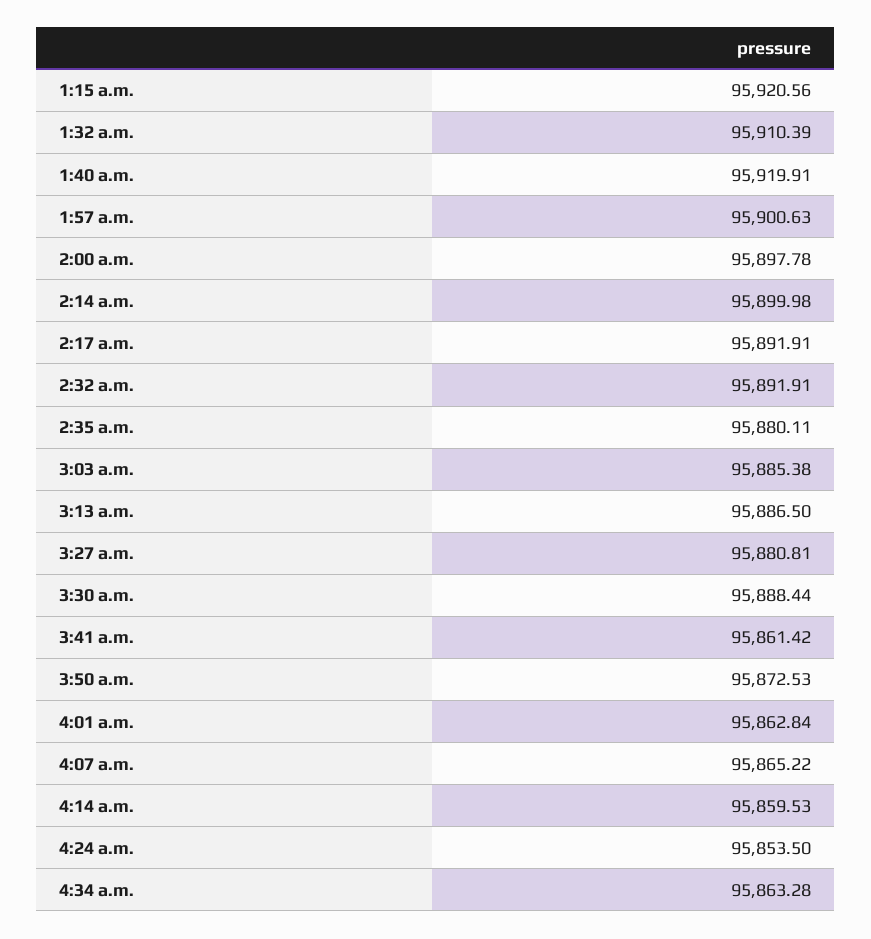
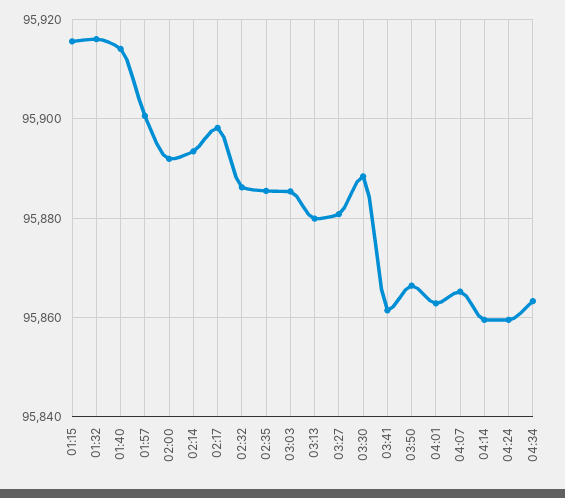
  {
-   "1:15 a.m.": 95920.56,
+   "1:15 a.m.": 95916,
-   "1:32 a.m.": 95910.39,
+   "1:32 a.m.": 95916,
-   "1:40 a.m.": 95919.91,
+   "1:40 a.m.": 95914,
    "1:57 a.m.": 95900.63,
-   "2:00 a.m.": 95897.78,
+   "2:00 a.m.": 95892,
-   "2:14 a.m.": 95899.98,
+   "2:14 a.m.": 95894,
-   "2:17 a.m.": 95891.91,
+   "2:17 a.m.": 95898,
-   "2:32 a.m.": 95891.91,
+   "2:32 a.m.": 95886,
-   "2:35 a.m.": 95880.11,
+   "2:35 a.m.": 95886,
    "3:03 a.m.": 95885.38,
-   "3:13 a.m.": 95886.5,
+   "3:13 a.m.": 95880,
    "3:27 a.m.": 95880.81,
    "3:30 a.m.": 95888.44,
    "3:41 a.m.": 95861.42,
-   "3:50 a.m.": 95872.53,
+   "3:50 a.m.": 95866,
    "4:01 a.m.": 95862.84,
    "4:07 a.m.": 95865.22,
    "4:14 a.m.": 95859.53,
-   "4:24 a.m.": 95853.5,
+   "4:24 a.m.": 95860,
    "4:34 a.m.": 95863.28
  }

